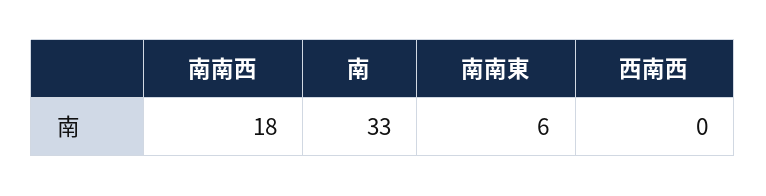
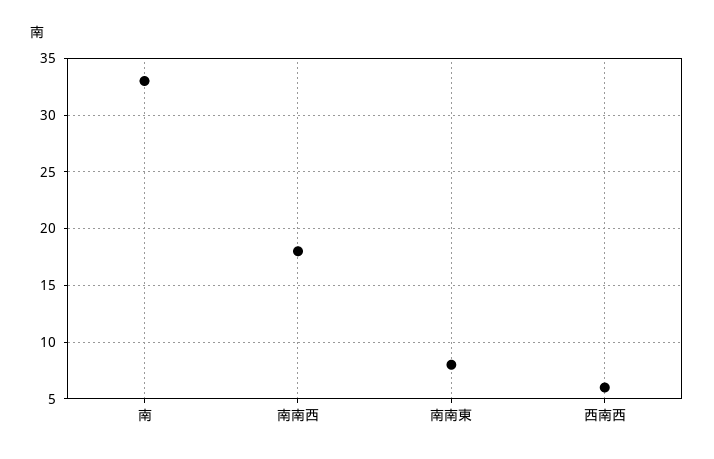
  {
    "南南西": 18,
    "南": 33,
-   "南南東": 6,
+   "南南東": 8,
-   "西南西": 0
+   "西南西": 6
  }

